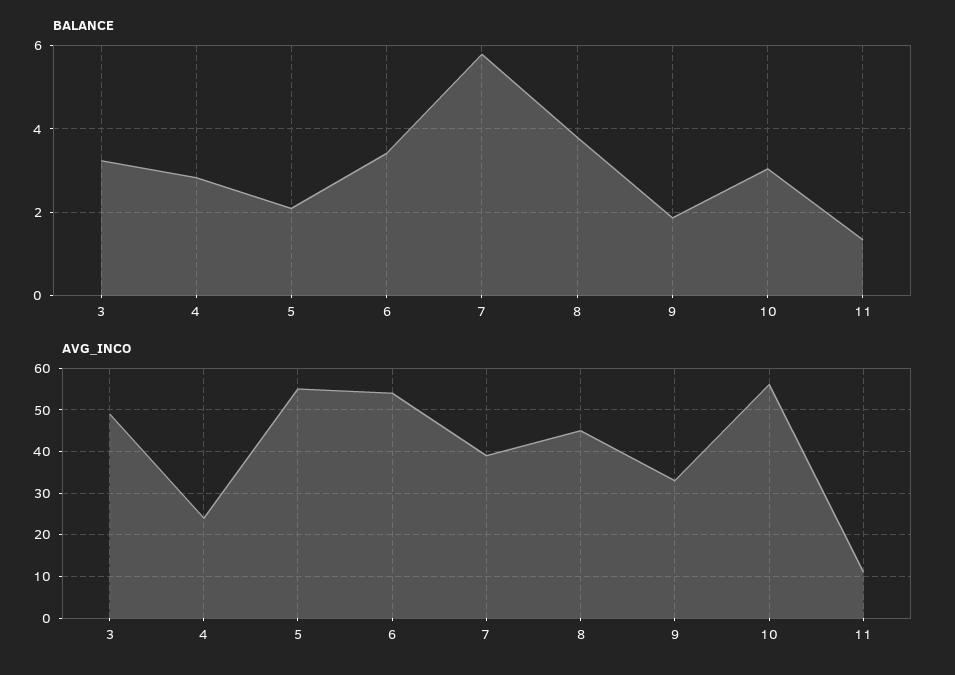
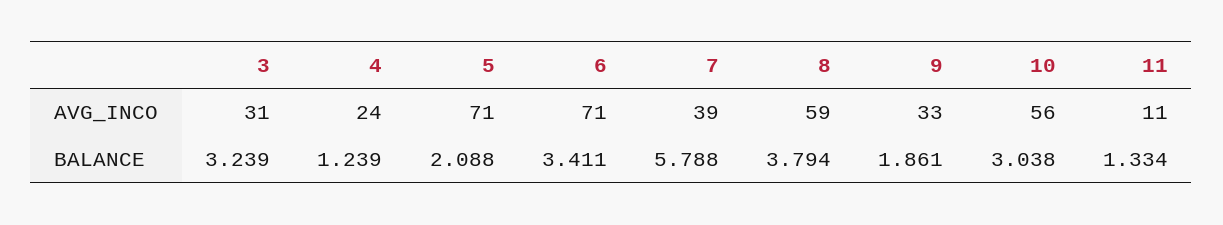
  {
    "BALANCE": {
      "3": 3.239,
-     "4": 2.8,
+     "4": 1.239,
      "5": 2.088,
      "6": 3.411,
      "7": 5.788,
      "8": 3.794,
      "9": 1.861,
      "10": 3.038,
      "11": 1.334
    },
    "AVG_INCO": {
-     "3": 50,
+     "3": 31,
      "4": 24,
-     "5": 55,
+     "5": 71,
-     "6": 55,
+     "6": 71,
      "7": 39,
-     "8": 45,
+     "8": 59,
      "9": 33,
      "10": 56,
      "11": 11
    }
  }

